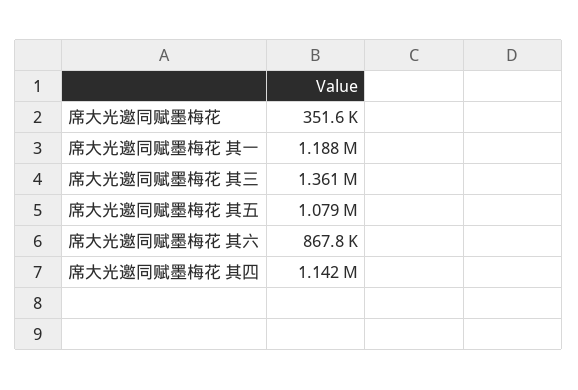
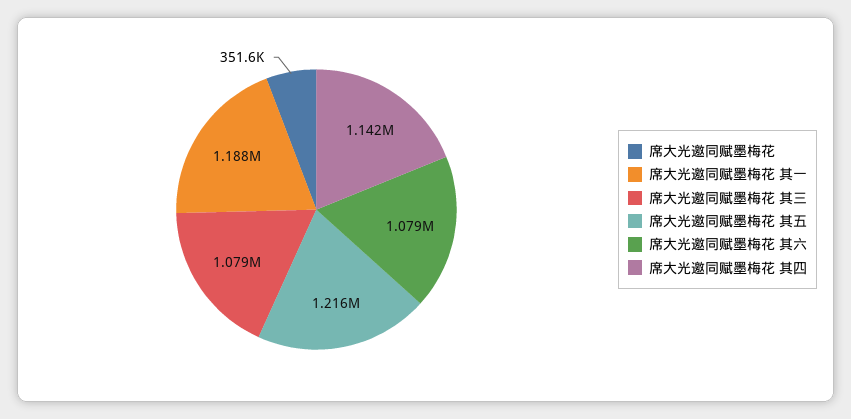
  {
    "席大光邀同赋墨梅花": 351600,
    "席大光邀同赋墨梅花 其一": 1188000,
-   "席大光邀同赋墨梅花 其三": 1361000,
+   "席大光邀同赋墨梅花 其三": 1079000,
-   "席大光邀同赋墨梅花 其五": 1079000,
+   "席大光邀同赋墨梅花 其五": 1216000,
-   "席大光邀同赋墨梅花 其六": 867800,
+   "席大光邀同赋墨梅花 其六": 1079000,
    "席大光邀同赋墨梅花 其四": 1142000
  }

